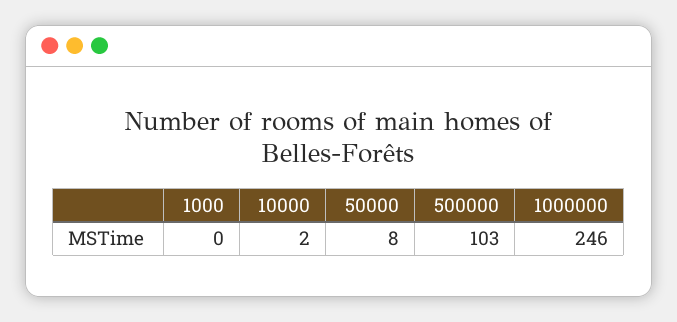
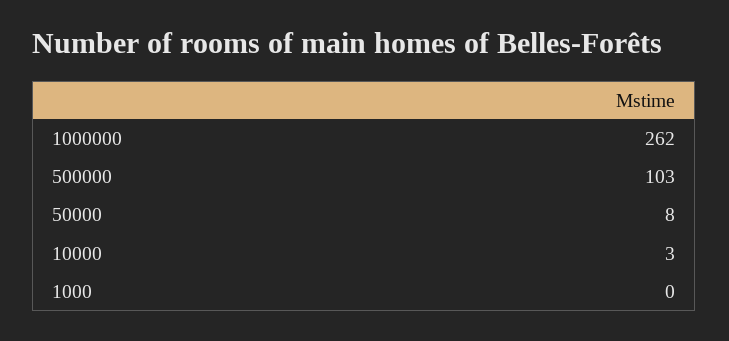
  {
    "1000": 0,
-   "10000": 2,
+   "10000": 3,
    "50000": 8,
    "500000": 103,
-   "1000000": 246
+   "1000000": 262
  }

